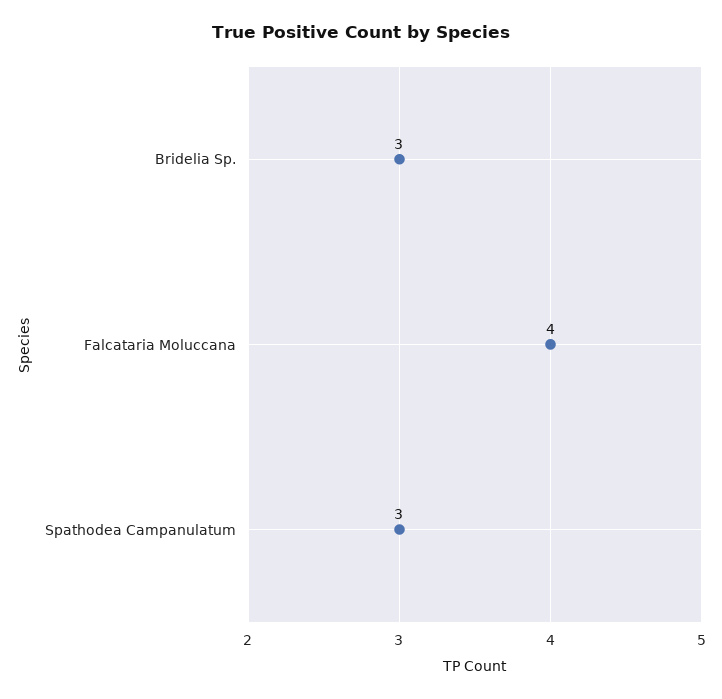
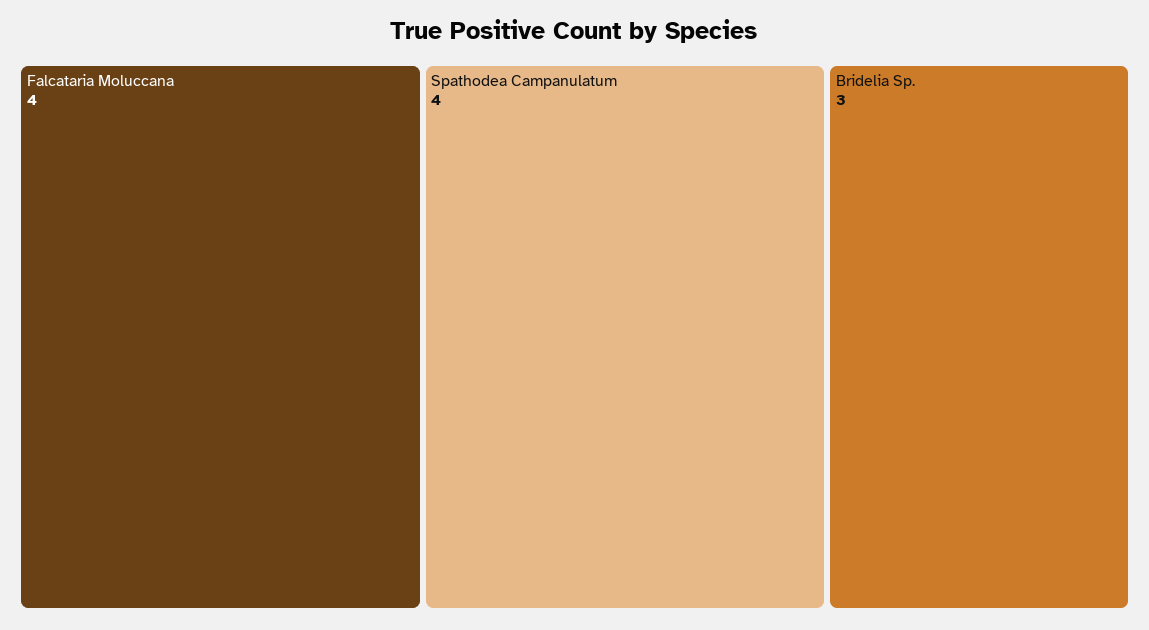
  {
    "Bridelia Sp.": 3,
    "Falcataria Moluccana": 4,
-   "Spathodea Campanulatum": 3
+   "Spathodea Campanulatum": 4
  }

